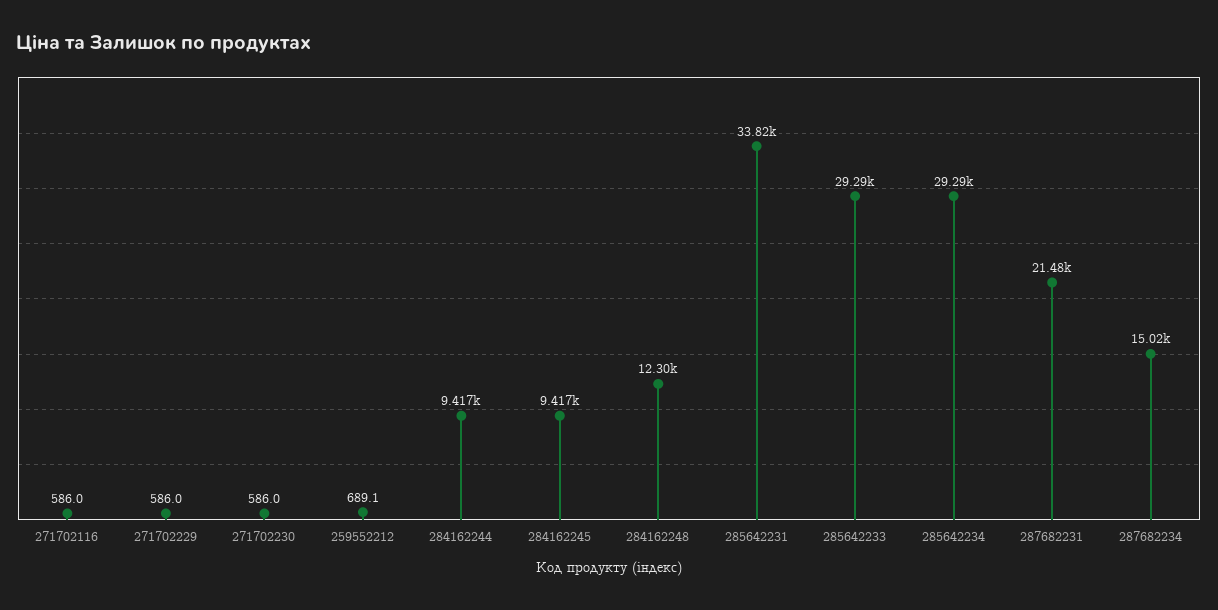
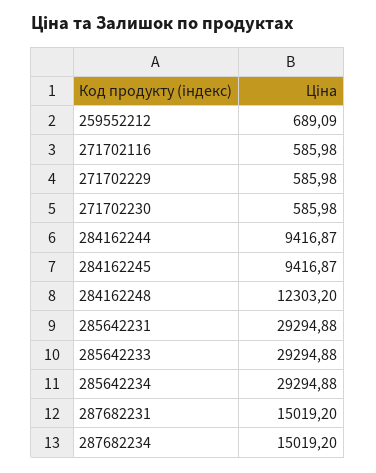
  {
    "271702116": 585.98,
    "271702229": 585.98,
    "271702230": 585.98,
    "259552212": 689.09,
    "284162244": 9416.87,
    "284162245": 9416.87,
    "284162248": 12303.2,
-   "285642231": 33820,
+   "285642231": 29294.88,
    "285642233": 29294.88,
    "285642234": 29294.88,
-   "287682231": 21480,
+   "287682231": 15019.2,
    "287682234": 15019.2
  }

